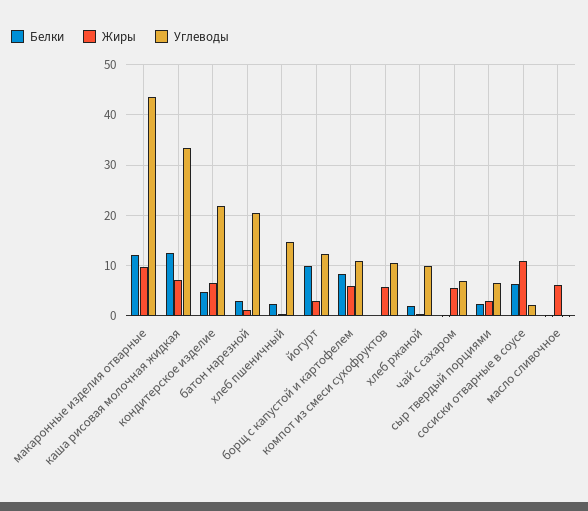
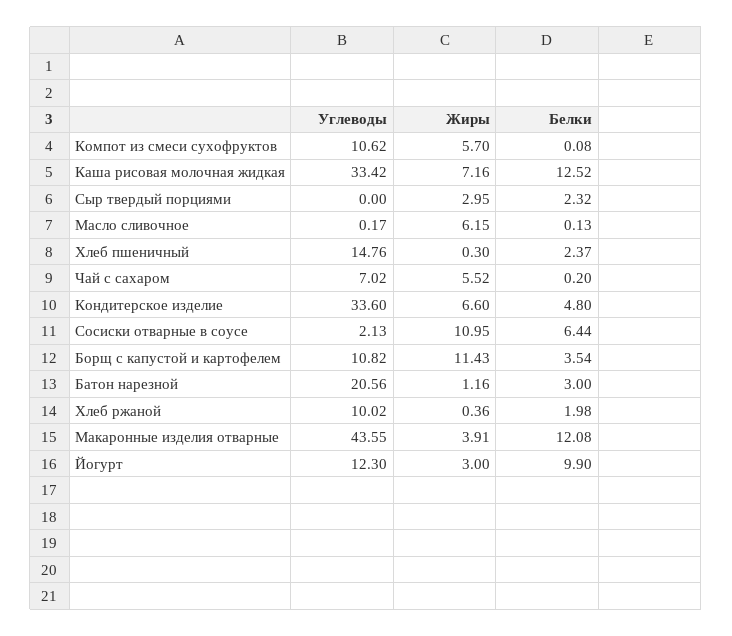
  {
    "Белки": {
      "макаронные изделия отварные": 12.08,
      "каша рисовая молочная жидкая": 12.52,
      "кондитерское изделие": 4.8,
      "батон нарезной": 3,
      "хлеб пшеничный": 2.37,
      "йогурт": 9.9,
-     "борщ с капустой и картофелем": 8,
+     "борщ с капустой и картофелем": 3.54,
      "компот из смеси сухофруктов": 0.08,
      "хлеб ржаной": 1.98,
      "чай с сахаром": 0.2,
      "сыр твердый порциями": 2.32,
      "сосиски отварные в соусе": 6.44,
      "масло сливочное": 0.13
    },
    "Жиры": {
-     "макаронные изделия отварные": 10,
+     "макаронные изделия отварные": 3.91,
      "каша рисовая молочная жидкая": 7.16,
      "кондитерское изделие": 6.6,
      "батон нарезной": 1.16,
      "хлеб пшеничный": 0.3,
      "йогурт": 3,
-     "борщ с капустой и картофелем": 6,
+     "борщ с капустой и картофелем": 11.43,
      "компот из смеси сухофруктов": 5.7,
      "хлеб ржаной": 0.36,
      "чай с сахаром": 5.52,
      "сыр твердый порциями": 2.95,
      "сосиски отварные в соусе": 10.95,
      "масло сливочное": 6.15
    },
    "Углеводы": {
      "макаронные изделия отварные": 43.55,
      "каша рисовая молочная жидкая": 33.42,
-     "кондитерское изделие": 22,
+     "кондитерское изделие": 33.6,
      "батон нарезной": 20.56,
      "хлеб пшеничный": 14.76,
      "йогурт": 12.3,
      "борщ с капустой и картофелем": 10.82,
      "компот из смеси сухофруктов": 10.62,
      "хлеб ржаной": 10.02,
      "чай с сахаром": 7.02,
-     "сыр твердый порциями": 6,
+     "сыр твердый порциями": 0,
      "сосиски отварные в соусе": 2.13,
      "масло сливочное": 0.17
    }
  }

